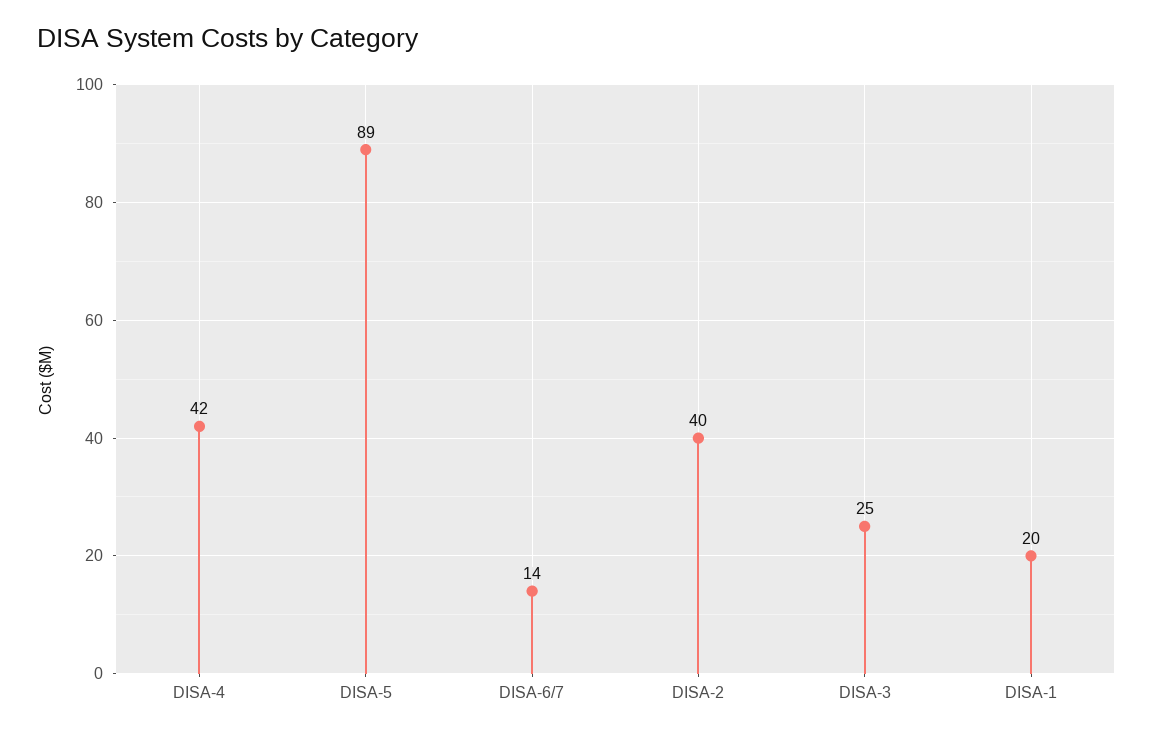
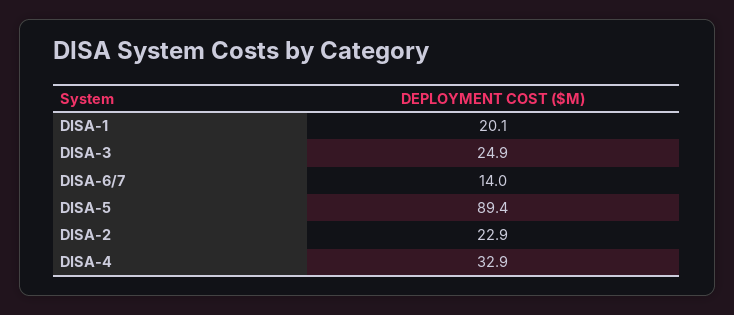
  {
-   "DISA-4": 42,
+   "DISA-4": 32.9,
    "DISA-5": 89.4,
    "DISA-6/7": 14,
-   "DISA-2": 40,
+   "DISA-2": 22.9,
    "DISA-3": 24.9,
    "DISA-1": 20.1
  }

